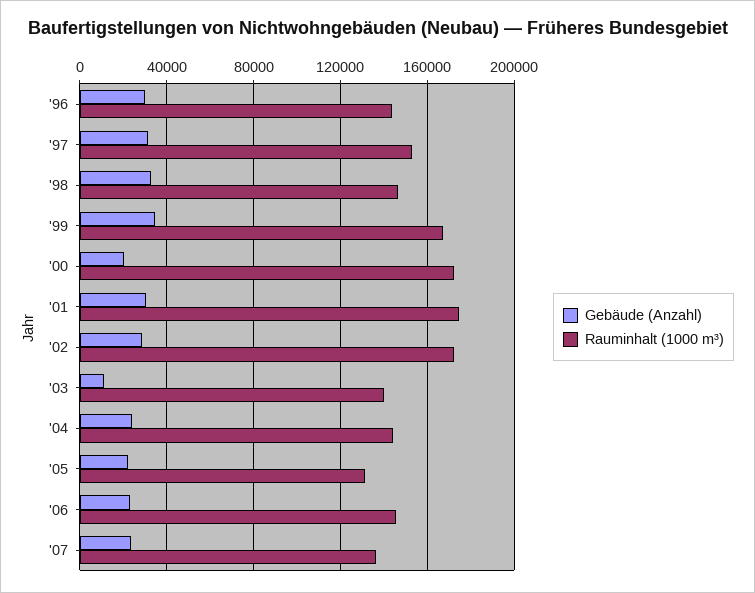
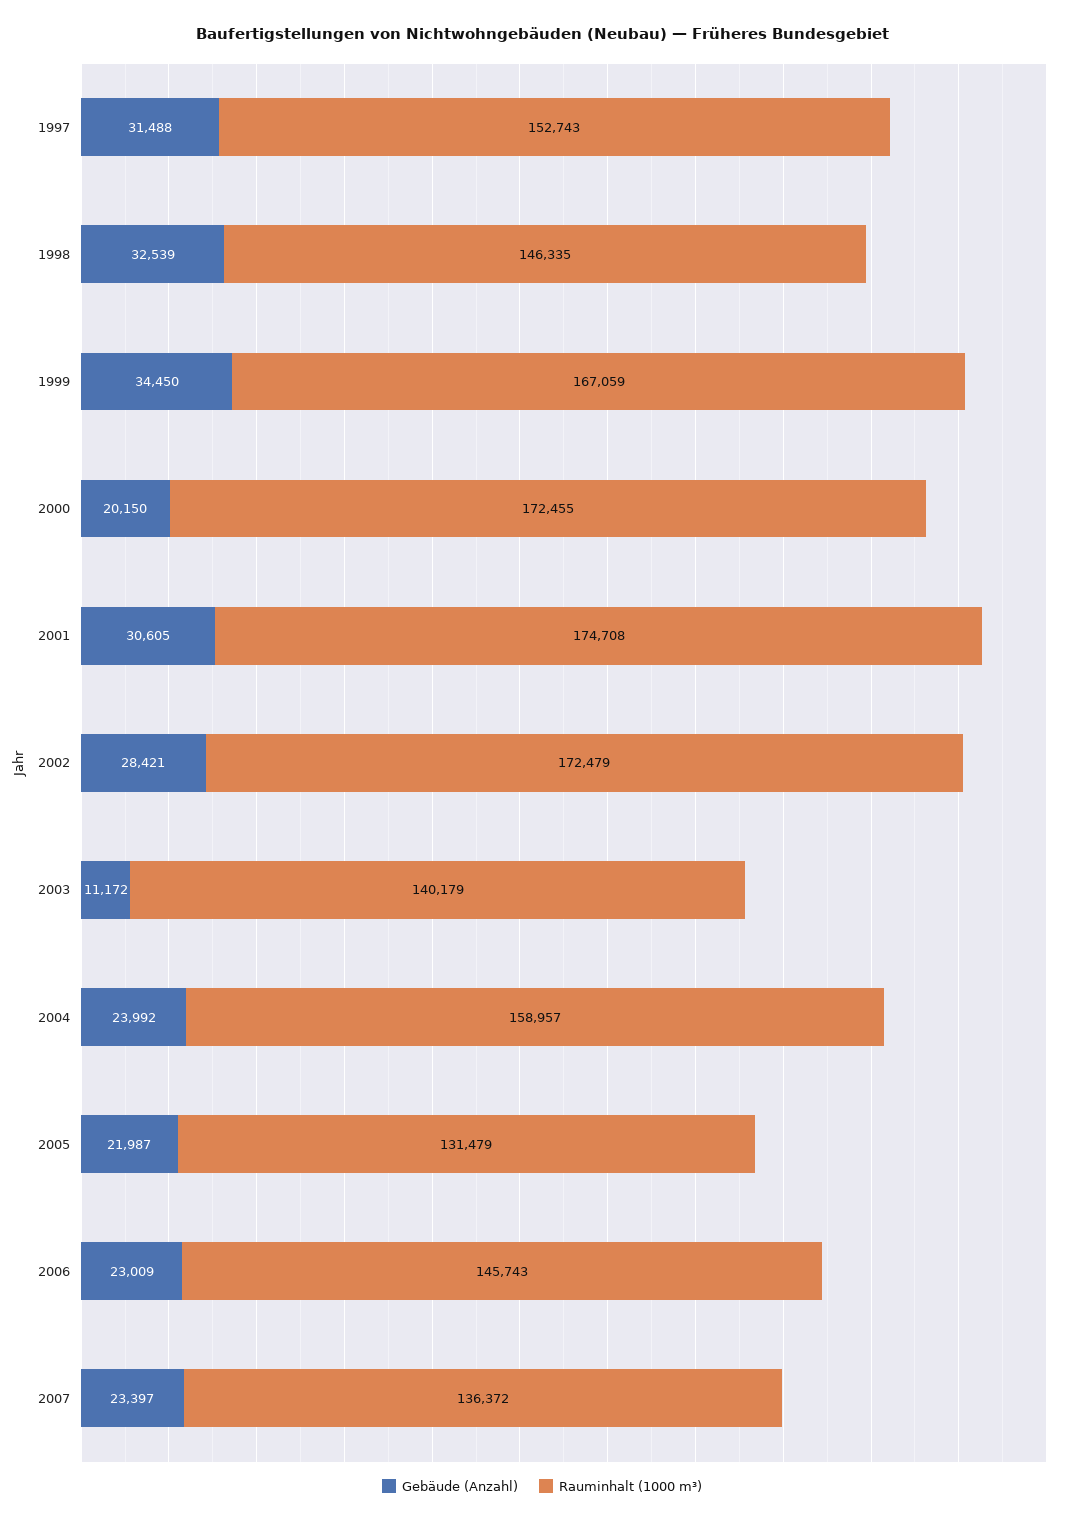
  {
    "Gebäude (Anzahl)": {
-     "'96": 30000,
      "'97": 31488,
      "'98": 32539,
      "'99": 34450,
      "'00": 20150,
      "'01": 30605,
      "'02": 28421,
      "'03": 11172,
      "'04": 23992,
      "'05": 21987,
      "'06": 23009,
      "'07": 23397
    },
    "Rauminhalt (1000 m³)": {
-     "'96": 145000,
      "'97": 152743,
      "'98": 146335,
      "'99": 167059,
      "'00": 172455,
      "'01": 174708,
      "'02": 172479,
      "'03": 140179,
-     "'04": 145000,
+     "'04": 158957,
      "'05": 131479,
      "'06": 145743,
      "'07": 136372
    }
  }

